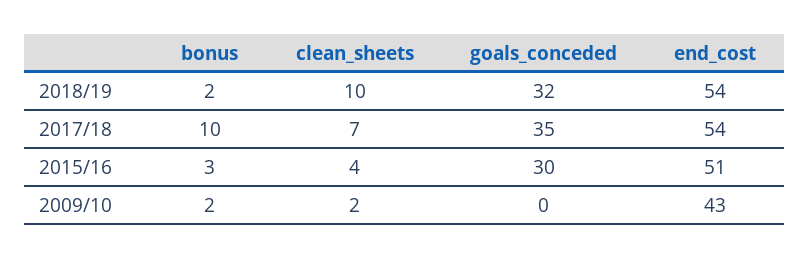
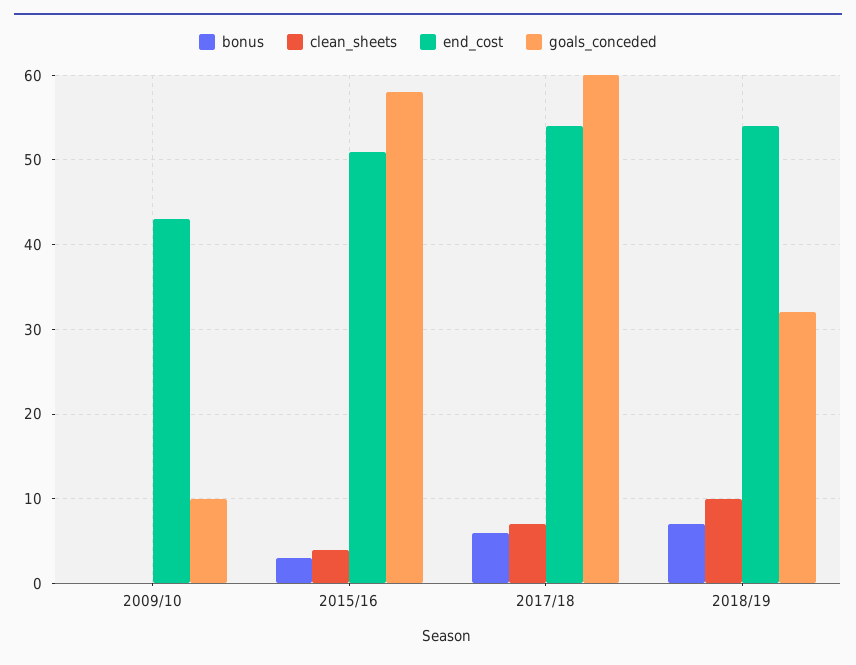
  {
    "bonus": {
-     "2018/19": 2,
+     "2018/19": 7,
-     "2017/18": 10,
+     "2017/18": 6,
      "2015/16": 3,
-     "2009/10": 2
+     "2009/10": 0
    },
    "clean_sheets": {
      "2018/19": 10,
      "2017/18": 7,
      "2015/16": 4,
-     "2009/10": 2
+     "2009/10": 0
    },
    "goals_conceded": {
      "2018/19": 32,
-     "2017/18": 35,
+     "2017/18": 60,
-     "2015/16": 30,
+     "2015/16": 58,
-     "2009/10": 0
+     "2009/10": 10
    },
    "end_cost": {
      "2018/19": 54,
      "2017/18": 54,
      "2015/16": 51,
      "2009/10": 43
    }
  }

